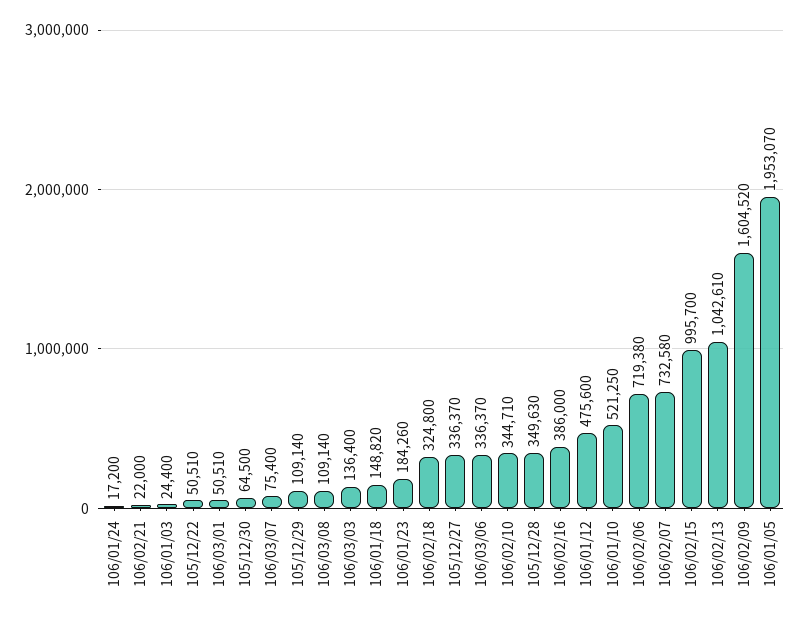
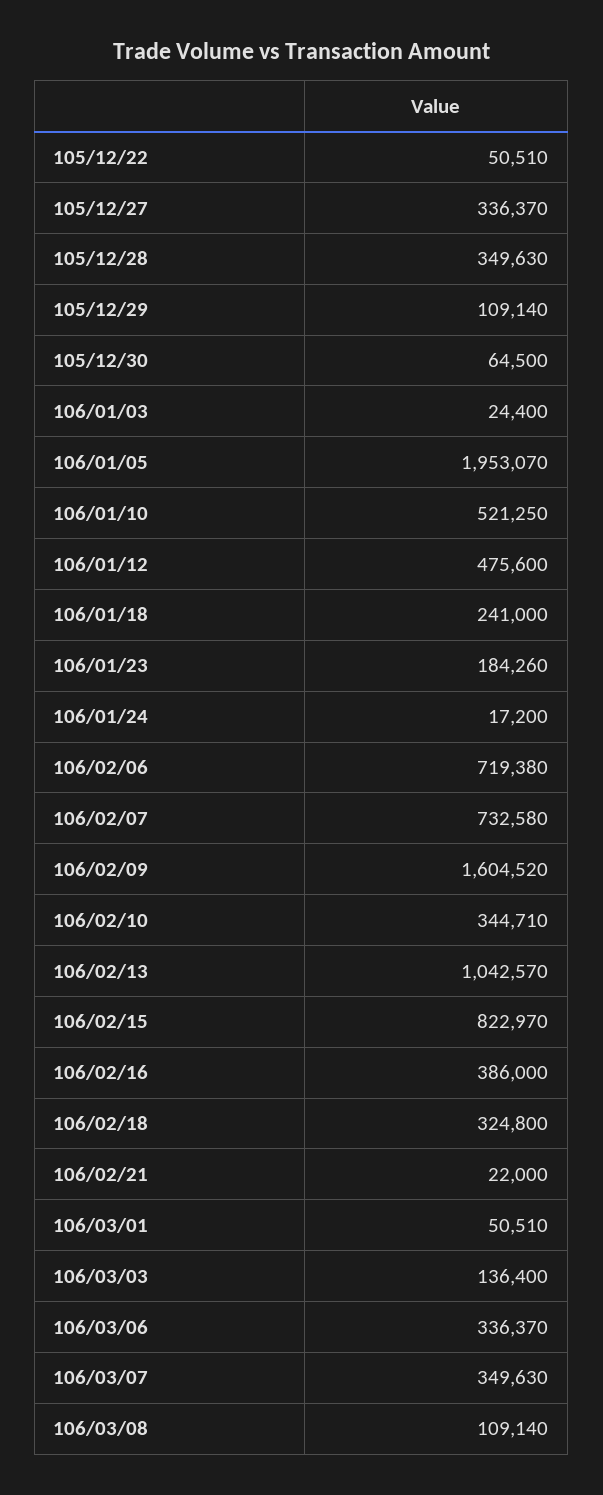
  {
    "106/01/24": 17200,
    "106/02/21": 22000,
    "106/01/03": 24400,
    "105/12/22": 50510,
    "106/03/01": 50510,
    "105/12/30": 64500,
-   "106/03/07": 75400,
+   "106/03/07": 349630,
    "105/12/29": 109140,
    "106/03/08": 109140,
    "106/03/03": 136400,
-   "106/01/18": 148820,
+   "106/01/18": 241000,
    "106/01/23": 184260,
    "106/02/18": 324800,
    "105/12/27": 336370,
    "106/03/06": 336370,
    "106/02/10": 344710,
    "105/12/28": 349630,
    "106/02/16": 386000,
    "106/01/12": 475600,
    "106/01/10": 521250,
    "106/02/06": 719380,
    "106/02/07": 732580,
-   "106/02/15": 995700,
+   "106/02/15": 822970,
-   "106/02/13": 1042610,
+   "106/02/13": 1042570,
    "106/02/09": 1604520,
    "106/01/05": 1953070
  }

